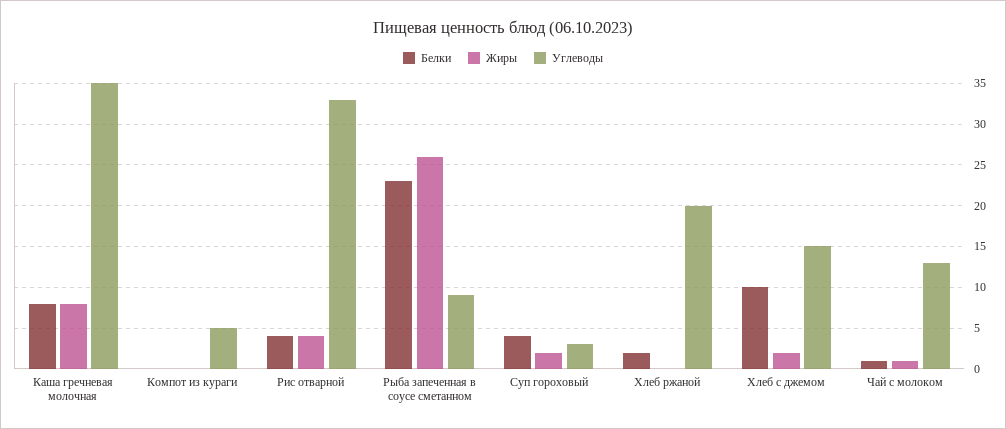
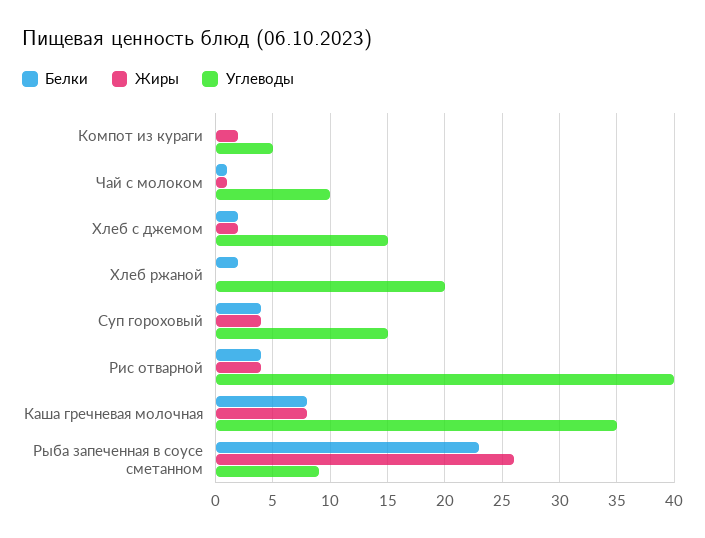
  {
    "Белки": {
      "Каша гречневая молочная": 8,
      "Компот из кураги": 0,
      "Рис отварной": 4,
      "Рыба запеченная в соусе сметанном": 23,
      "Суп гороховый": 4,
      "Хлеб ржаной": 2,
-     "Хлеб с джемом": 10,
+     "Хлеб с джемом": 2,
      "Чай с молоком": 1
    },
    "Жиры": {
      "Каша гречневая молочная": 8,
-     "Компот из кураги": 0,
+     "Компот из кураги": 2,
      "Рис отварной": 4,
      "Рыба запеченная в соусе сметанном": 26,
-     "Суп гороховый": 2,
+     "Суп гороховый": 4,
      "Хлеб ржаной": 0,
      "Хлеб с джемом": 2,
      "Чай с молоком": 1
    },
    "Углеводы": {
      "Каша гречневая молочная": 35,
      "Компот из кураги": 5,
-     "Рис отварной": 33,
+     "Рис отварной": 40,
      "Рыба запеченная в соусе сметанном": 9,
-     "Суп гороховый": 3,
+     "Суп гороховый": 15,
      "Хлеб ржаной": 20,
      "Хлеб с джемом": 15,
-     "Чай с молоком": 13
+     "Чай с молоком": 10
    }
  }

